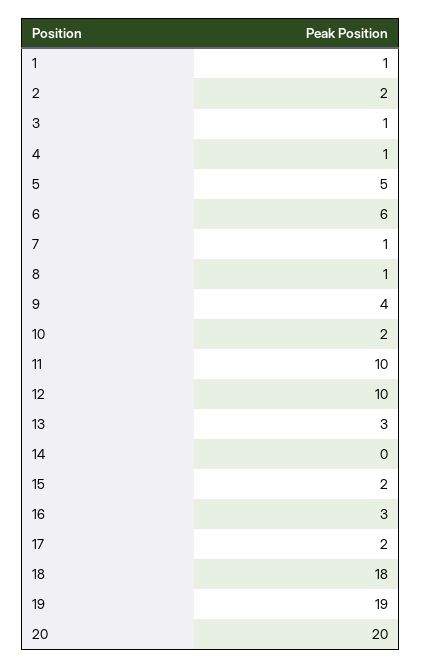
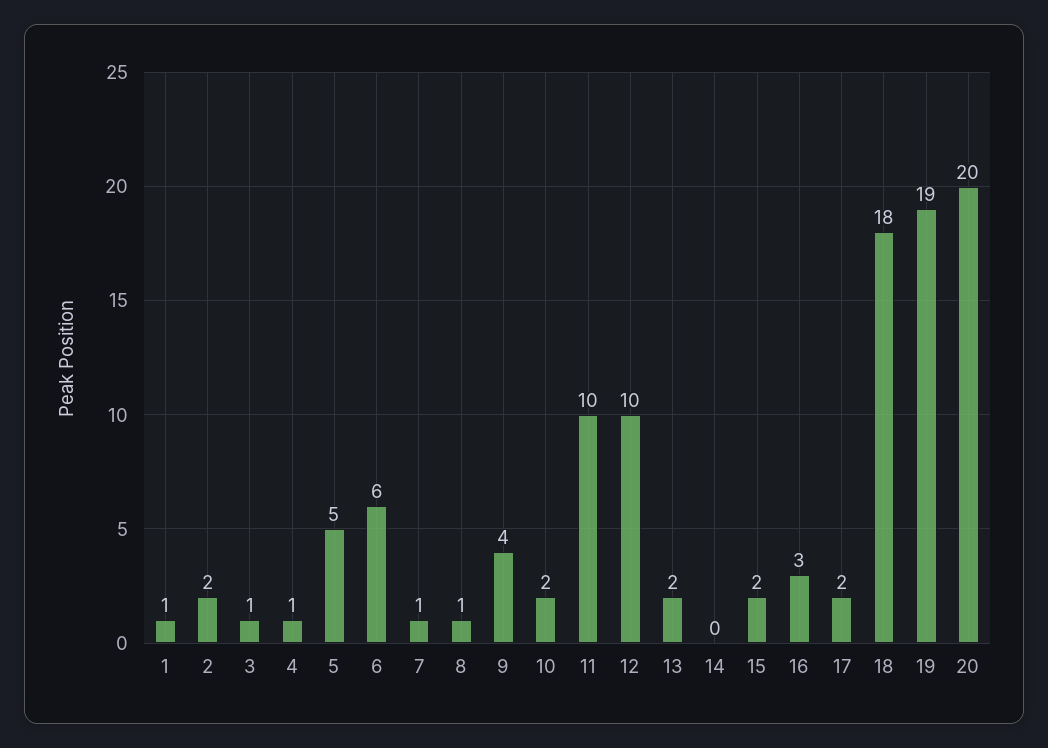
  {
    "1": 1,
    "2": 2,
    "3": 1,
    "4": 1,
    "5": 5,
    "6": 6,
    "7": 1,
    "8": 1,
    "9": 4,
    "10": 2,
    "11": 10,
    "12": 10,
-   "13": 3,
+   "13": 2,
    "14": 0,
    "15": 2,
    "16": 3,
    "17": 2,
    "18": 18,
    "19": 19,
    "20": 20
  }

